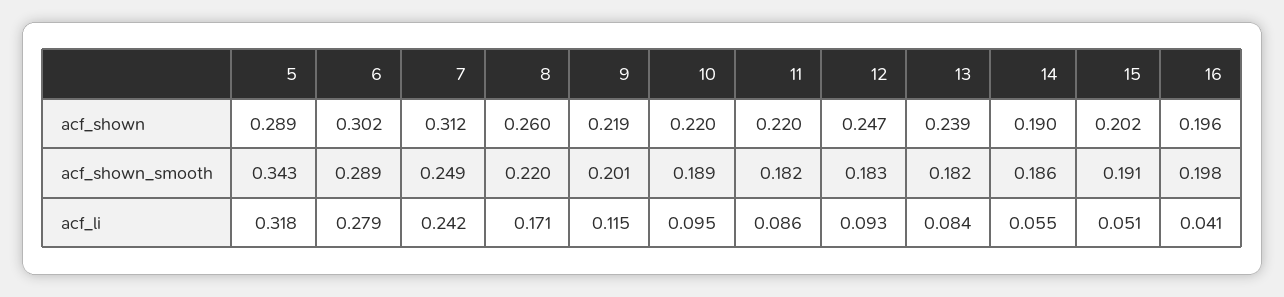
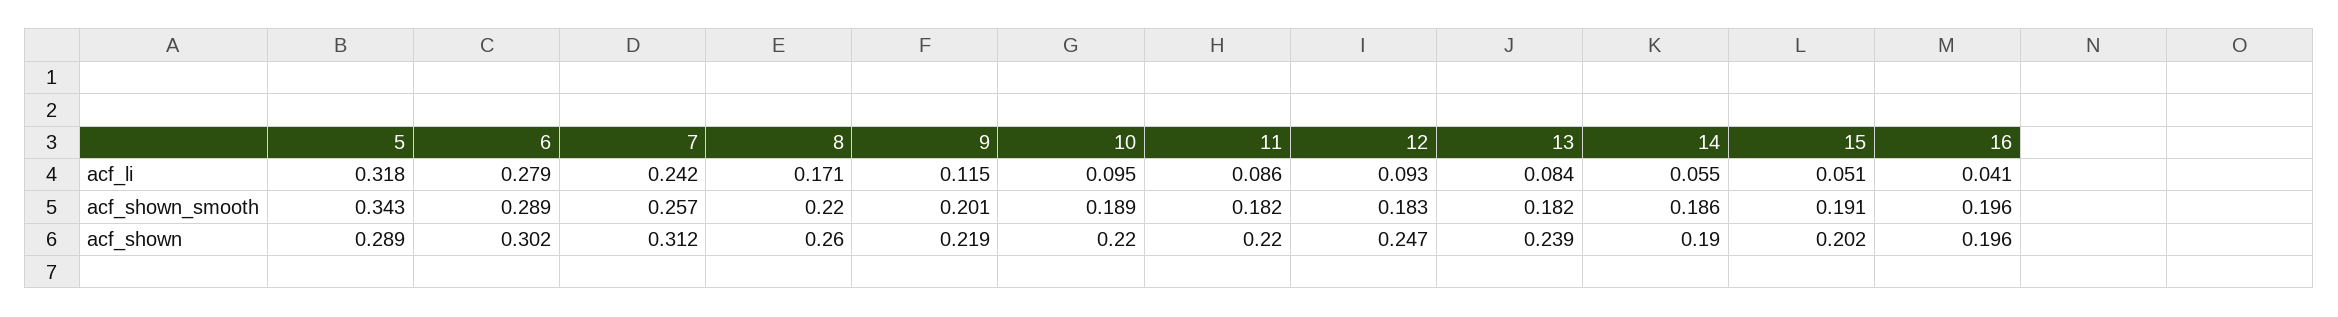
  {
    "5": {
      "acf_shown": 0.289,
      "acf_shown_smooth": 0.343,
      "acf_li": 0.318
    },
    "6": {
      "acf_shown": 0.302,
      "acf_shown_smooth": 0.289,
      "acf_li": 0.279
    },
    "7": {
      "acf_shown": 0.312,
-     "acf_shown_smooth": 0.249,
+     "acf_shown_smooth": 0.257,
      "acf_li": 0.242
    },
    "8": {
      "acf_shown": 0.26,
      "acf_shown_smooth": 0.22,
      "acf_li": 0.171
    },
    "9": {
      "acf_shown": 0.219,
      "acf_shown_smooth": 0.201,
      "acf_li": 0.115
    },
    "10": {
      "acf_shown": 0.22,
      "acf_shown_smooth": 0.189,
      "acf_li": 0.095
    },
    "11": {
      "acf_shown": 0.22,
      "acf_shown_smooth": 0.182,
      "acf_li": 0.086
    },
    "12": {
      "acf_shown": 0.247,
      "acf_shown_smooth": 0.183,
      "acf_li": 0.093
    },
    "13": {
      "acf_shown": 0.239,
      "acf_shown_smooth": 0.182,
      "acf_li": 0.084
    },
    "14": {
      "acf_shown": 0.19,
      "acf_shown_smooth": 0.186,
      "acf_li": 0.055
    },
    "15": {
      "acf_shown": 0.202,
      "acf_shown_smooth": 0.191,
      "acf_li": 0.051
    },
    "16": {
      "acf_shown": 0.196,
-     "acf_shown_smooth": 0.198,
+     "acf_shown_smooth": 0.196,
      "acf_li": 0.041
    }
  }

